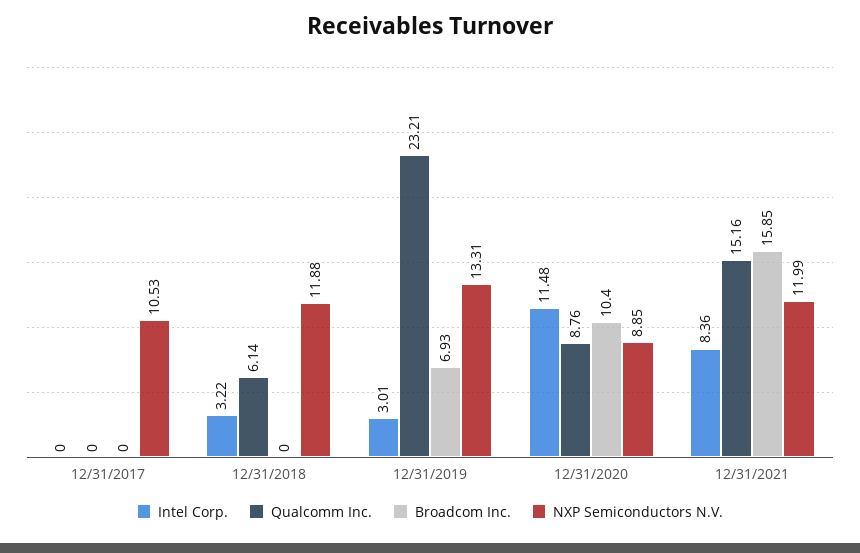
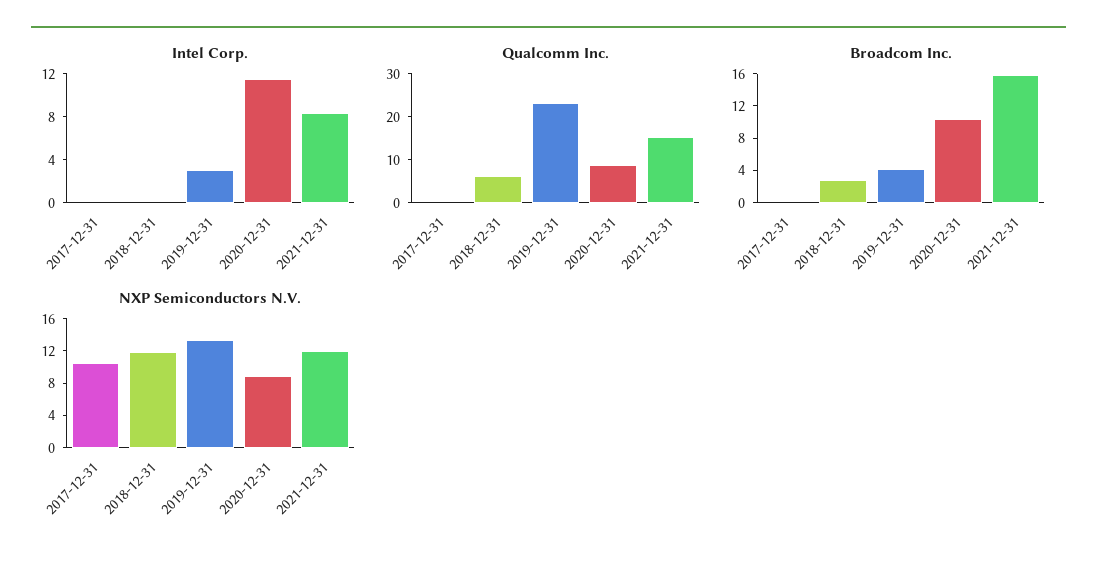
  {
    "Intel Corp.": {
      "12/31/2017": 0,
-     "12/31/2018": 3.22,
+     "12/31/2018": 0,
      "12/31/2019": 3.01,
      "12/31/2020": 11.48,
      "12/31/2021": 8.36
    },
    "Qualcomm Inc.": {
      "12/31/2017": 0,
      "12/31/2018": 6.14,
      "12/31/2019": 23.21,
      "12/31/2020": 8.76,
      "12/31/2021": 15.16
    },
    "Broadcom Inc.": {
      "12/31/2017": 0,
-     "12/31/2018": 0,
+     "12/31/2018": 3,
-     "12/31/2019": 6.93,
+     "12/31/2019": 4,
      "12/31/2020": 10.4,
      "12/31/2021": 15.85
    },
    "NXP Semiconductors N.V.": {
      "12/31/2017": 10.53,
      "12/31/2018": 11.88,
      "12/31/2019": 13.31,
      "12/31/2020": 8.85,
      "12/31/2021": 11.99
    }
  }

